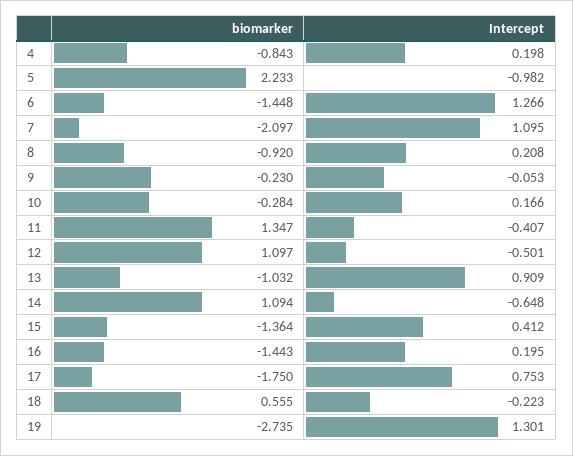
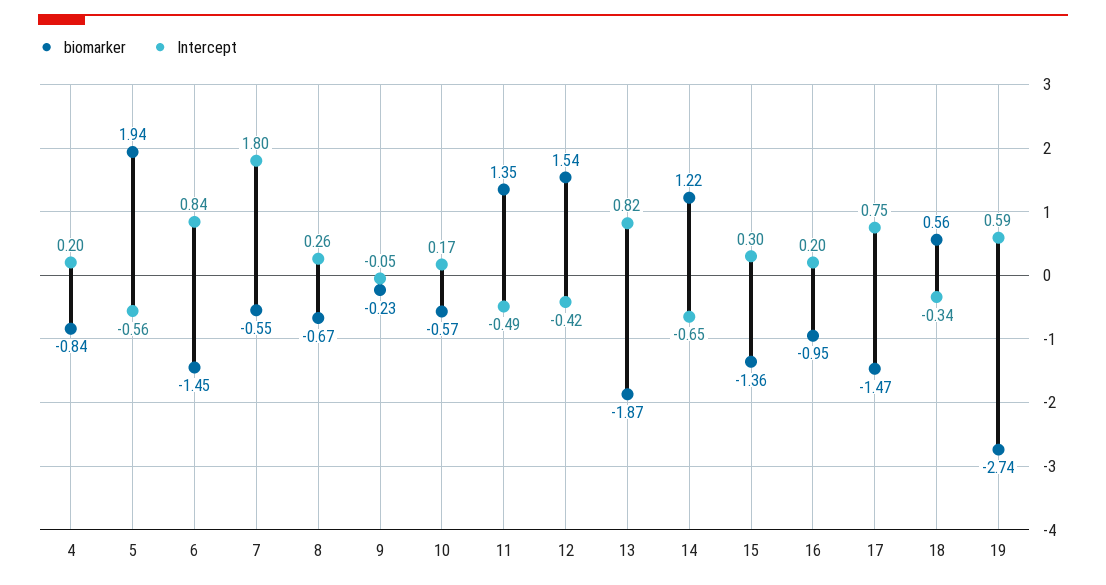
  {
    "biomarker": {
      "4": -0.843,
-     "5": 2.233,
+     "5": 1.94,
      "6": -1.448,
-     "7": -2.097,
+     "7": -0.55,
-     "8": -0.92,
+     "8": -0.67,
      "9": -0.23,
-     "10": -0.284,
+     "10": -0.57,
      "11": 1.347,
-     "12": 1.097,
+     "12": 1.54,
-     "13": -1.032,
+     "13": -1.87,
-     "14": 1.094,
+     "14": 1.22,
      "15": -1.364,
-     "16": -1.443,
+     "16": -0.95,
-     "17": -1.75,
+     "17": -1.47,
      "18": 0.555,
      "19": -2.735
    },
    "Intercept": {
      "4": 0.198,
-     "5": -0.982,
+     "5": -0.56,
-     "6": 1.266,
+     "6": 0.84,
-     "7": 1.095,
+     "7": 1.8,
-     "8": 0.208,
+     "8": 0.26,
      "9": -0.053,
      "10": 0.166,
-     "11": -0.407,
+     "11": -0.49,
-     "12": -0.501,
+     "12": -0.42,
-     "13": 0.909,
+     "13": 0.82,
      "14": -0.648,
-     "15": 0.412,
+     "15": 0.3,
      "16": 0.195,
      "17": 0.753,
-     "18": -0.223,
+     "18": -0.34,
-     "19": 1.301
+     "19": 0.59
    }
  }

